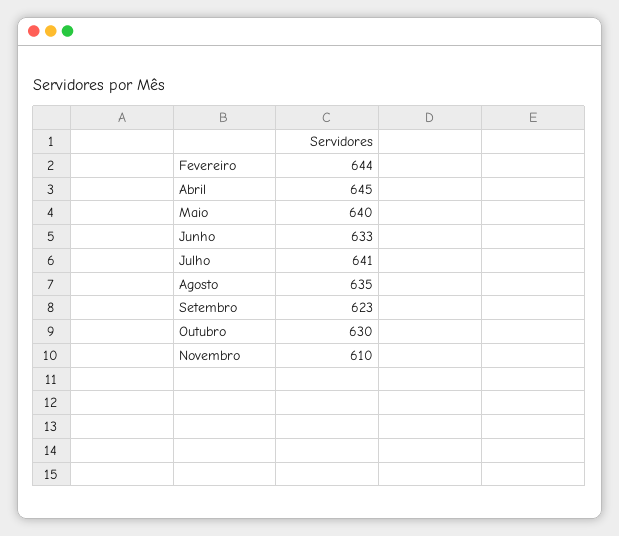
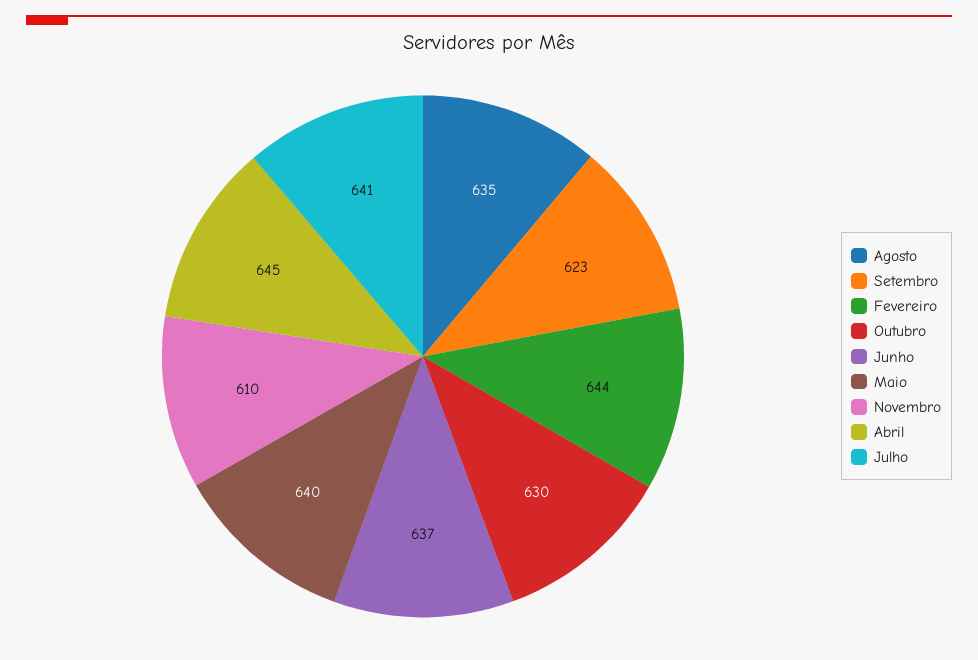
  {
    "Fevereiro": 644,
    "Abril": 645,
    "Maio": 640,
-   "Junho": 633,
+   "Junho": 637,
    "Julho": 641,
    "Agosto": 635,
    "Setembro": 623,
    "Outubro": 630,
    "Novembro": 610
  }

